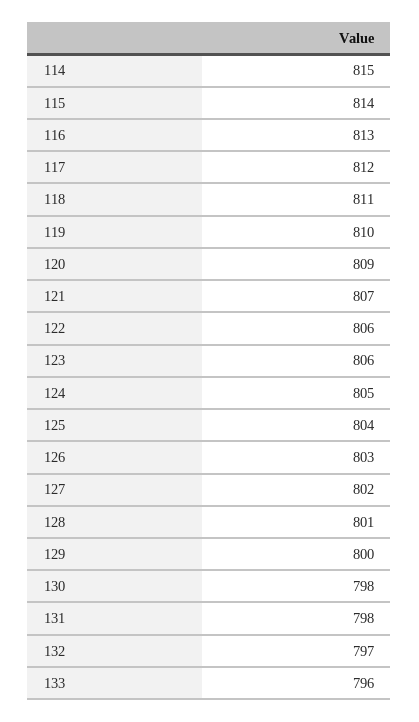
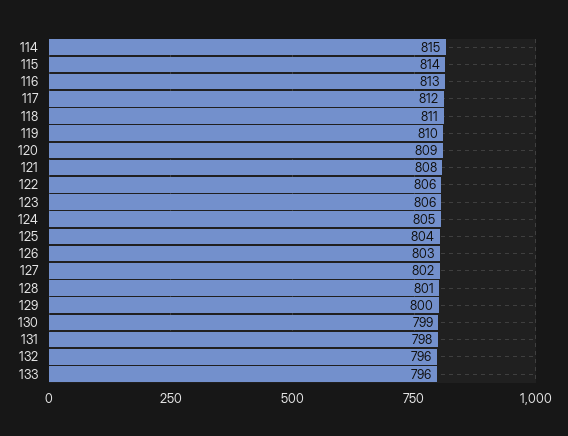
  {
    "114": 815,
    "115": 814,
    "116": 813,
    "117": 812,
    "118": 811,
    "119": 810,
    "120": 809,
-   "121": 807,
+   "121": 808,
    "122": 806,
    "123": 806,
    "124": 805,
    "125": 804,
    "126": 803,
    "127": 802,
    "128": 801,
    "129": 800,
-   "130": 798,
+   "130": 799,
    "131": 798,
-   "132": 797,
+   "132": 796,
    "133": 796
  }

